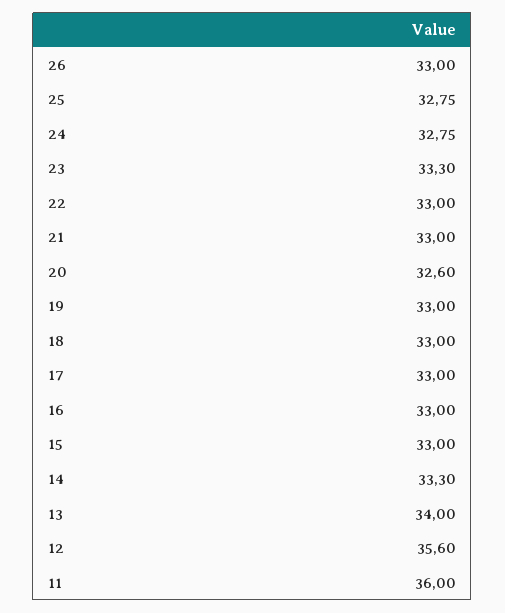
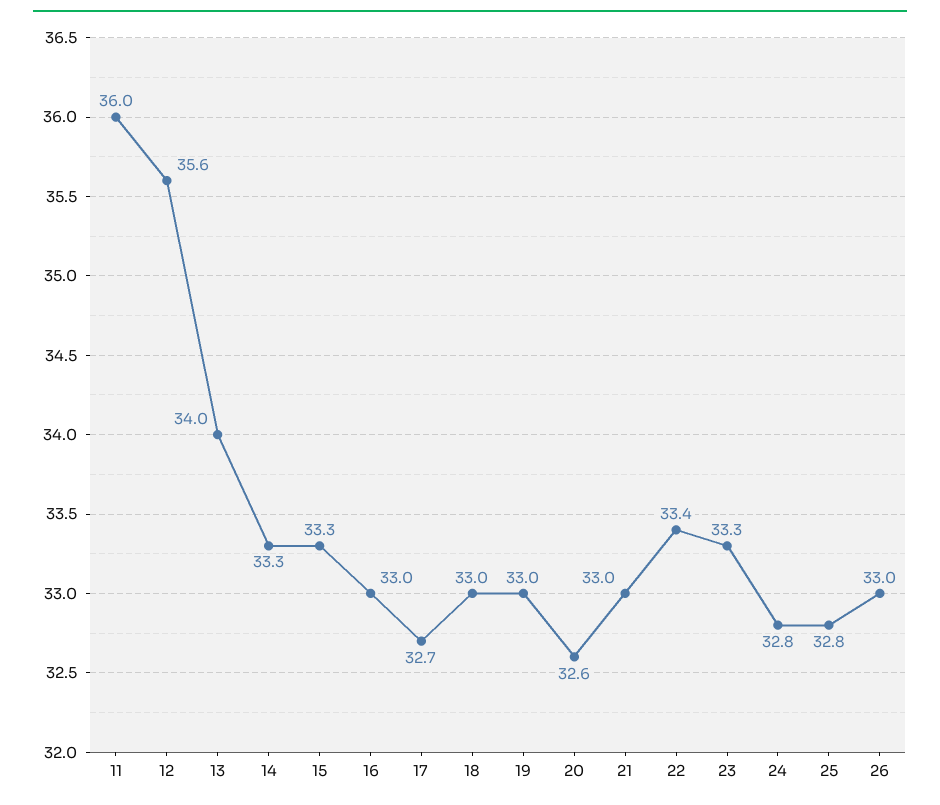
  {
    "26": 33,
    "25": 32.75,
    "24": 32.75,
    "23": 33.3,
-   "22": 33,
+   "22": 33.4,
    "21": 33,
    "20": 32.6,
    "19": 33,
    "18": 33,
-   "17": 33,
+   "17": 32.7,
    "16": 33,
-   "15": 33,
+   "15": 33.3,
    "14": 33.3,
    "13": 34,
    "12": 35.6,
    "11": 36
  }

